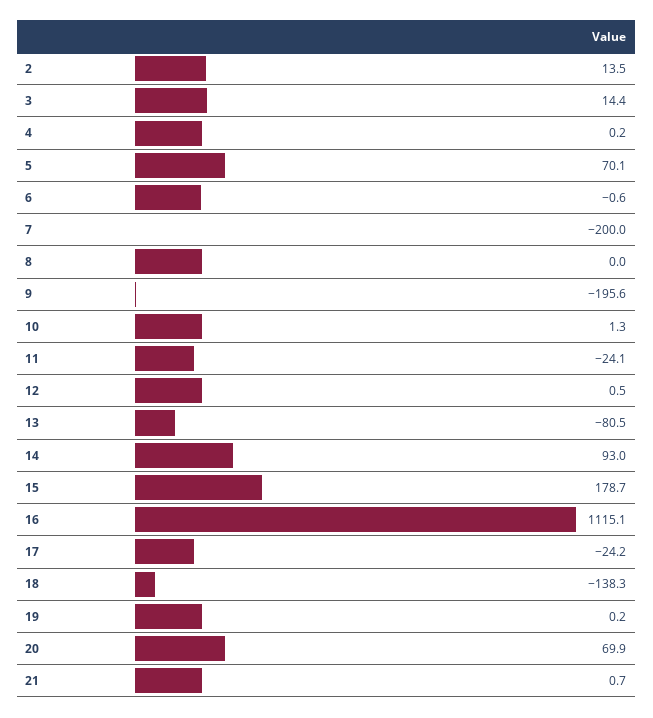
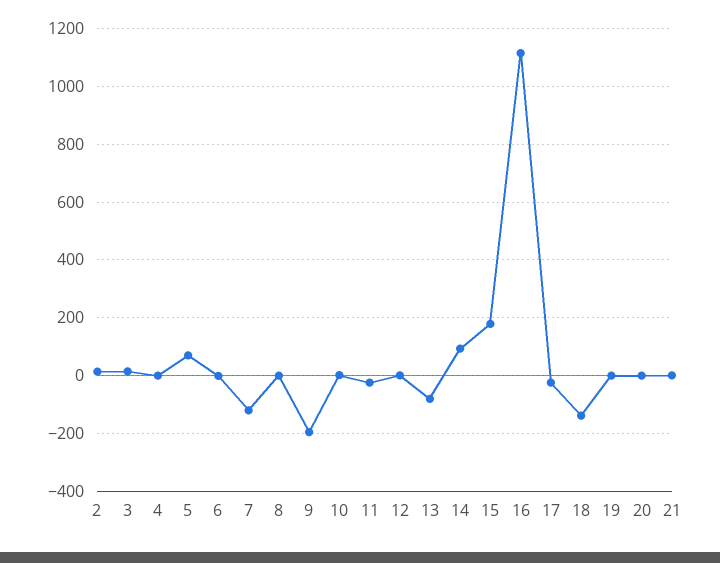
  {
    "2": 13.5,
    "3": 14.4,
    "4": 0.2,
    "5": 70.1,
    "6": -0.6,
-   "7": -200,
+   "7": -125,
    "8": 0,
    "9": -195.6,
    "10": 1.3,
    "11": -24.1,
    "12": 0.5,
    "13": -80.5,
    "14": 93,
    "15": 178.7,
    "16": 1115.1,
    "17": -24.2,
    "18": -138.3,
    "19": 0.2,
-   "20": 69.9,
+   "20": 0,
    "21": 0.7
  }

